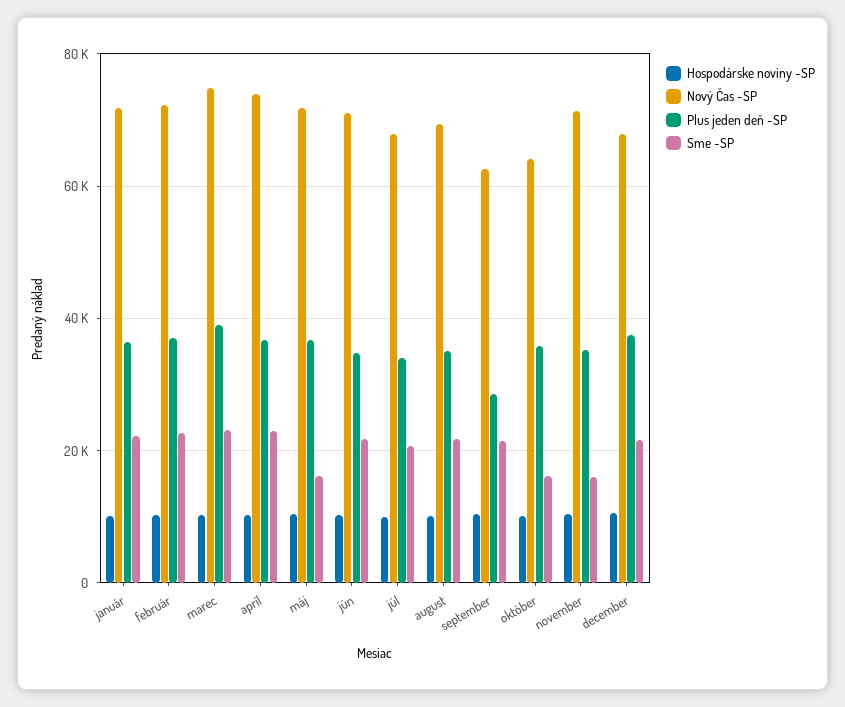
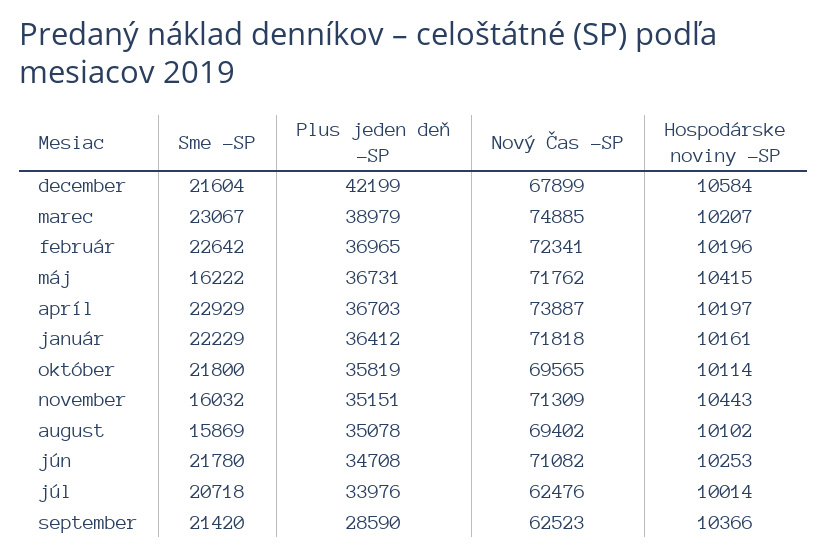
  {
    "Hospodárske noviny -SP": {
      "január": 10161,
      "február": 10196,
      "marec": 10207,
      "apríl": 10197,
      "máj": 10415,
      "jún": 10253,
      "júl": 10014,
      "august": 10102,
      "september": 10366,
      "október": 10114,
      "november": 10443,
      "december": 10584
    },
    "Nový Čas -SP": {
      "január": 71818,
      "február": 72341,
      "marec": 74885,
      "apríl": 73887,
      "máj": 71762,
      "jún": 71082,
-     "júl": 68000,
+     "júl": 62476,
      "august": 69402,
      "september": 62523,
-     "október": 64000,
+     "október": 69565,
      "november": 71309,
      "december": 67899
    },
    "Plus jeden deň -SP": {
      "január": 36412,
      "február": 36965,
      "marec": 38979,
      "apríl": 36703,
      "máj": 36731,
      "jún": 34708,
      "júl": 33976,
      "august": 35078,
      "september": 28590,
      "október": 35819,
      "november": 35151,
-     "december": 38000
+     "december": 42199
    },
    "Sme -SP": {
      "január": 22229,
      "február": 22642,
      "marec": 23067,
      "apríl": 22929,
      "máj": 16222,
      "jún": 21780,
      "júl": 20718,
-     "august": 22000,
+     "august": 15869,
      "september": 21420,
-     "október": 16000,
+     "október": 21800,
      "november": 16032,
      "december": 21604
    }
  }

